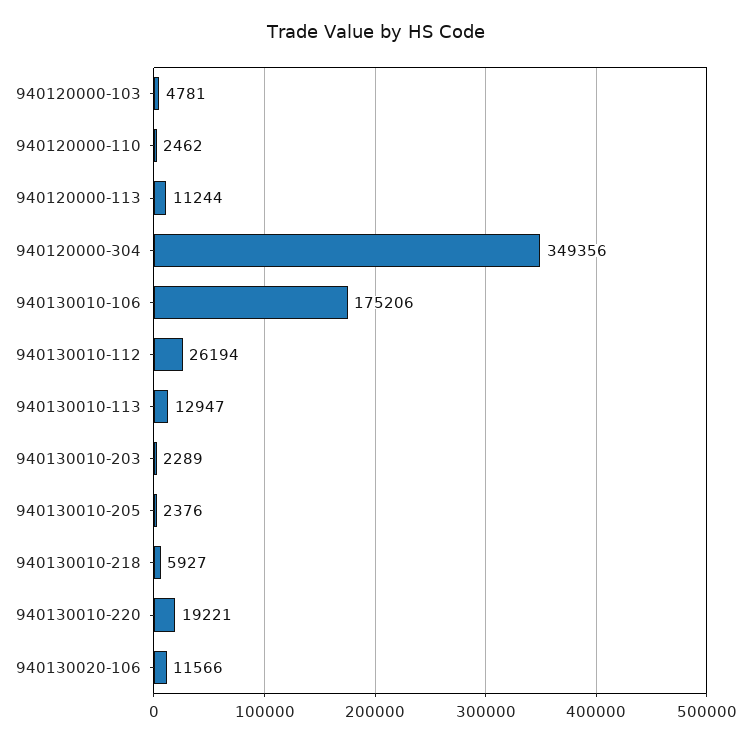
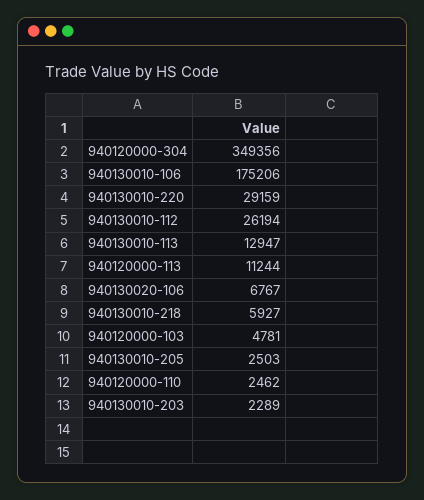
  {
    "940120000-103": 4781,
    "940120000-110": 2462,
    "940120000-113": 11244,
    "940120000-304": 349356,
    "940130010-106": 175206,
    "940130010-112": 26194,
    "940130010-113": 12947,
    "940130010-203": 2289,
-   "940130010-205": 2376,
+   "940130010-205": 2503,
    "940130010-218": 5927,
-   "940130010-220": 19221,
+   "940130010-220": 29159,
-   "940130020-106": 11566
+   "940130020-106": 6767
  }

